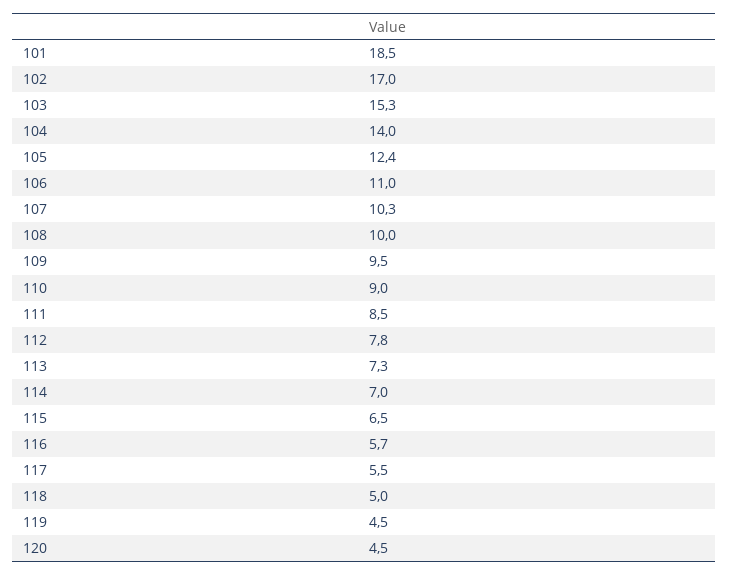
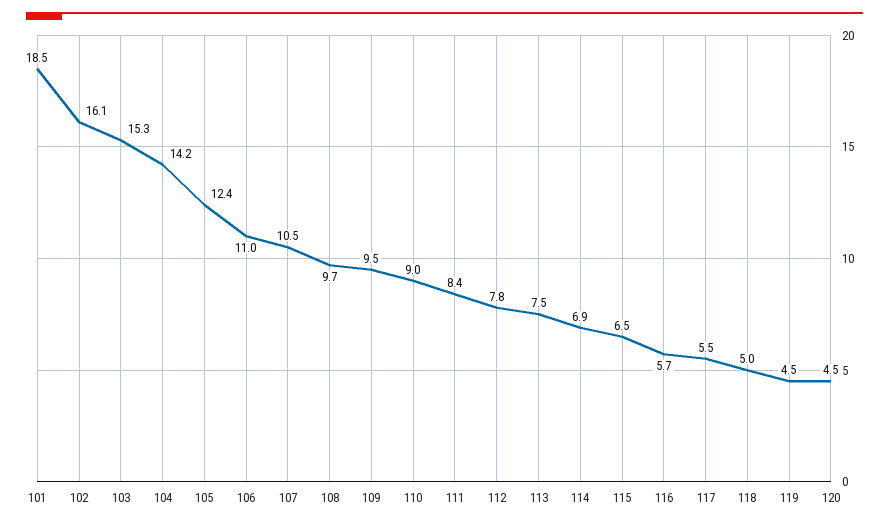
  {
    "101": 18.5,
-   "102": 17,
+   "102": 16.1,
    "103": 15.3,
-   "104": 14,
+   "104": 14.2,
    "105": 12.4,
    "106": 11,
-   "107": 10.3,
+   "107": 10.5,
-   "108": 10,
+   "108": 9.7,
    "109": 9.5,
    "110": 9,
-   "111": 8.5,
+   "111": 8.4,
    "112": 7.8,
-   "113": 7.3,
+   "113": 7.5,
-   "114": 7,
+   "114": 6.9,
    "115": 6.5,
    "116": 5.7,
    "117": 5.5,
    "118": 5,
    "119": 4.5,
    "120": 4.5
  }

